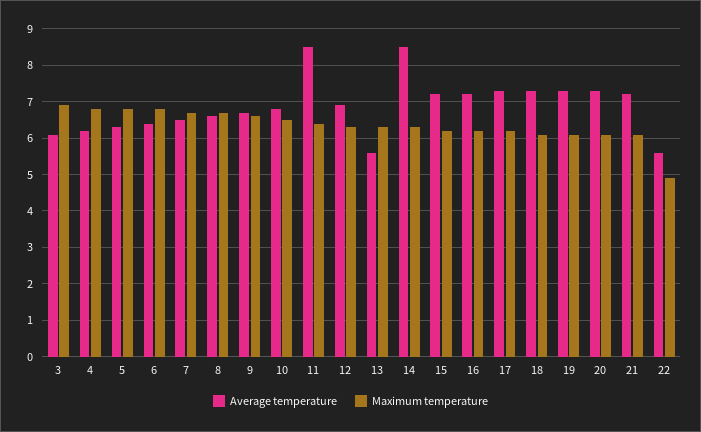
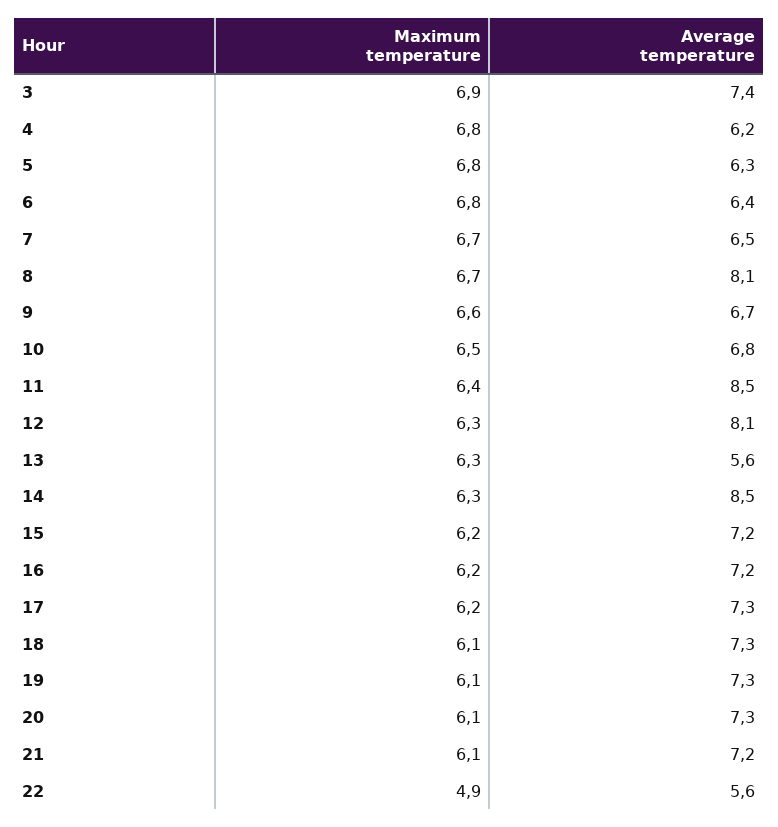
  {
    "Average temperature": {
-     "3": 6,
+     "3": 7.4,
      "4": 6.2,
      "5": 6.3,
      "6": 6.4,
      "7": 6.5,
-     "8": 6.5,
+     "8": 8.1,
      "9": 6.7,
      "10": 6.8,
      "11": 8.5,
-     "12": 7,
+     "12": 8.1,
      "13": 5.6,
      "14": 8.5,
      "15": 7.2,
      "16": 7.2,
      "17": 7.3,
      "18": 7.3,
      "19": 7.3,
      "20": 7.3,
      "21": 7.2,
      "22": 5.6
    },
    "Maximum temperature": {
      "3": 6.9,
      "4": 6.8,
      "5": 6.8,
      "6": 6.8,
      "7": 6.7,
      "8": 6.7,
      "9": 6.6,
      "10": 6.5,
      "11": 6.4,
      "12": 6.3,
      "13": 6.3,
      "14": 6.3,
      "15": 6.2,
      "16": 6.2,
      "17": 6.2,
      "18": 6.1,
      "19": 6.1,
      "20": 6.1,
      "21": 6.1,
      "22": 4.9
    }
  }

